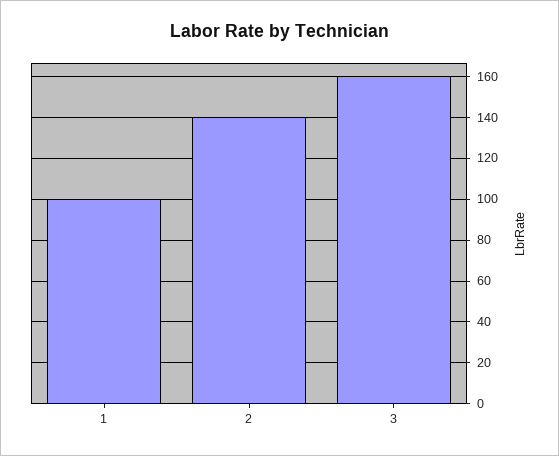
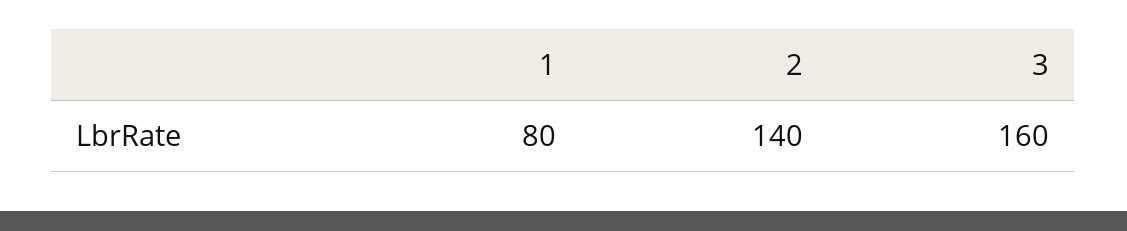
  {
-   "1": 100,
+   "1": 80,
    "2": 140,
    "3": 160
  }

